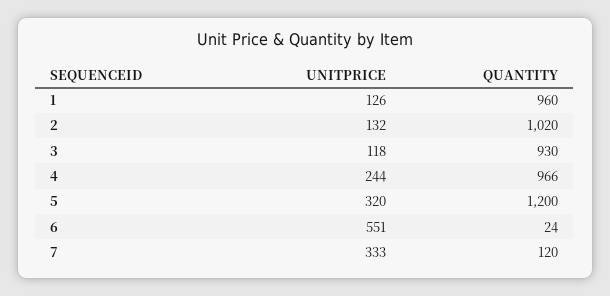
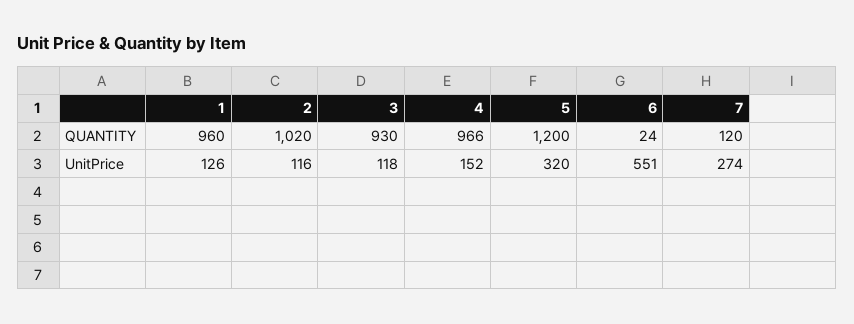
  {
    "UNITPRICE": {
      "1": 126,
-     "2": 132,
+     "2": 116,
      "3": 118,
-     "4": 244,
+     "4": 152,
      "5": 320,
      "6": 551,
-     "7": 333
+     "7": 274
    },
    "QUANTITY": {
      "1": 960,
      "2": 1020,
      "3": 930,
      "4": 966,
      "5": 1200,
      "6": 24,
      "7": 120
    }
  }

